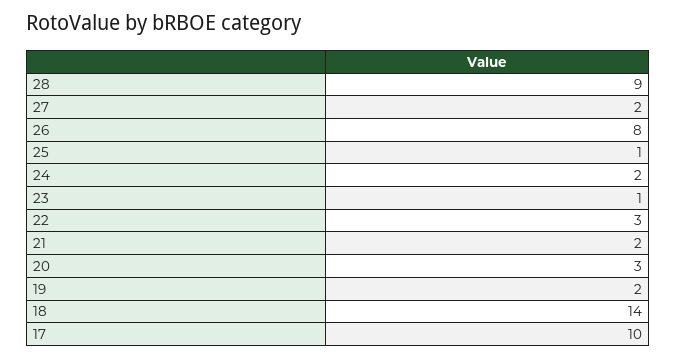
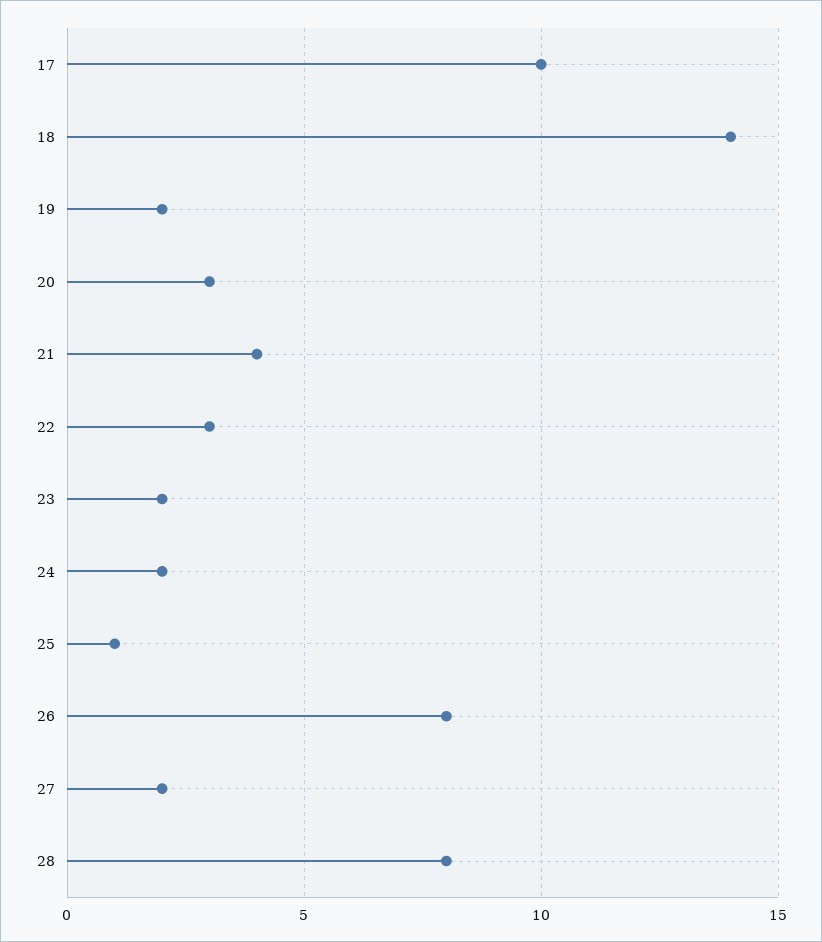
  {
-   "28": 9,
+   "28": 8,
    "27": 2,
    "26": 8,
    "25": 1,
    "24": 2,
-   "23": 1,
+   "23": 2,
    "22": 3,
-   "21": 2,
+   "21": 4,
    "20": 3,
    "19": 2,
    "18": 14,
    "17": 10
  }

